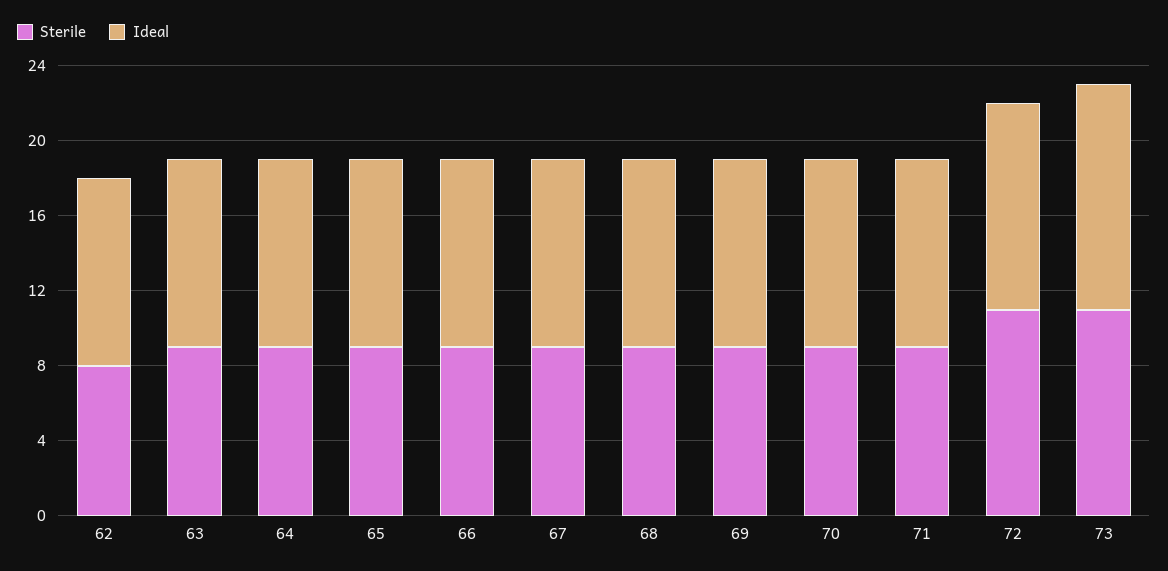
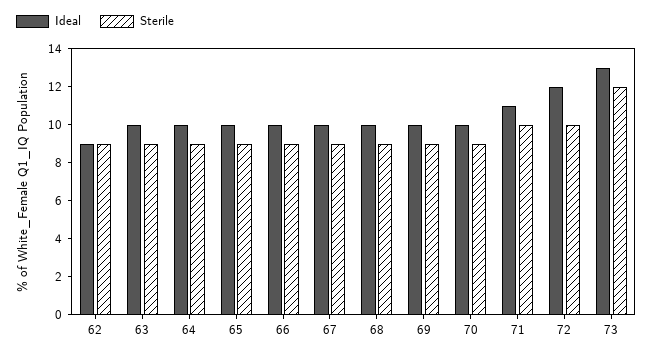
  {
    "Sterile": {
-     "62": 8,
+     "62": 9,
      "63": 9,
      "64": 9,
      "65": 9,
      "66": 9,
      "67": 9,
      "68": 9,
      "69": 9,
      "70": 9,
-     "71": 9,
+     "71": 10,
-     "72": 11,
+     "72": 10,
-     "73": 11
+     "73": 12
    },
    "Ideal": {
-     "62": 10,
+     "62": 9,
      "63": 10,
      "64": 10,
      "65": 10,
      "66": 10,
      "67": 10,
      "68": 10,
      "69": 10,
      "70": 10,
-     "71": 10,
+     "71": 11,
-     "72": 11,
+     "72": 12,
-     "73": 12
+     "73": 13
    }
  }

